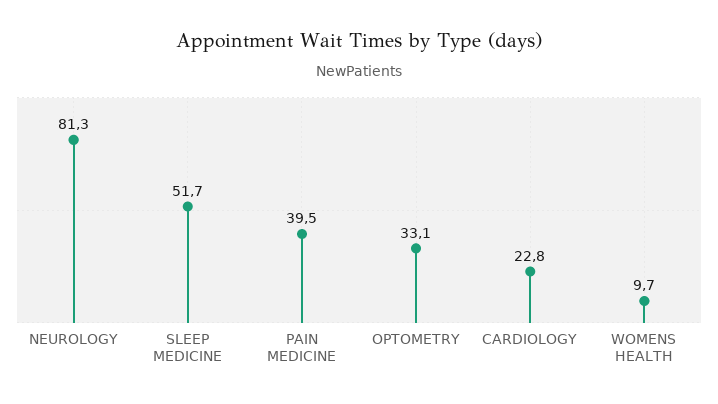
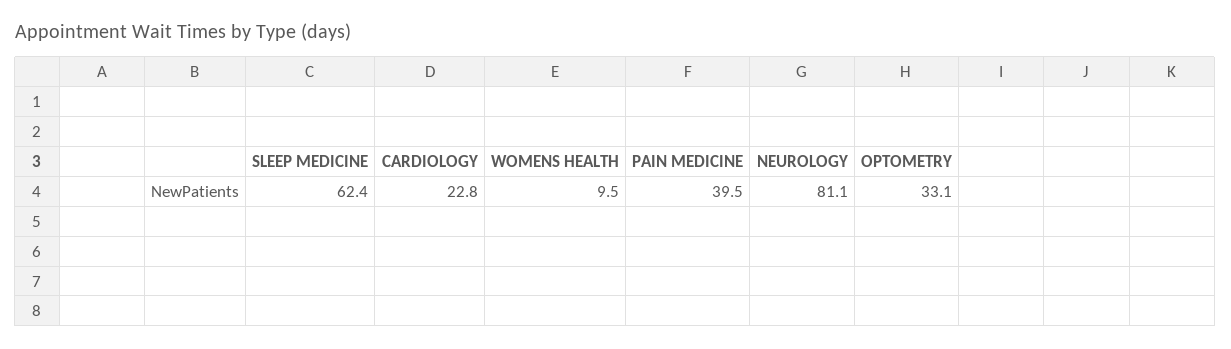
  {
-   "NEUROLOGY": 81.3,
+   "NEUROLOGY": 81.1,
-   "SLEEP MEDICINE": 51.7,
+   "SLEEP MEDICINE": 62.4,
    "PAIN MEDICINE": 39.5,
    "OPTOMETRY": 33.1,
    "CARDIOLOGY": 22.8,
-   "WOMENS HEALTH": 9.7
+   "WOMENS HEALTH": 9.5
  }

